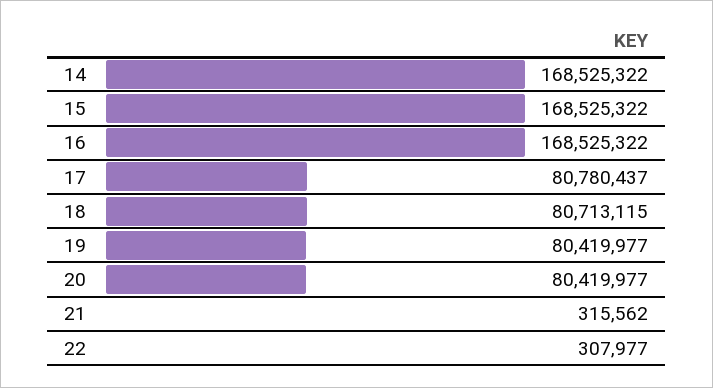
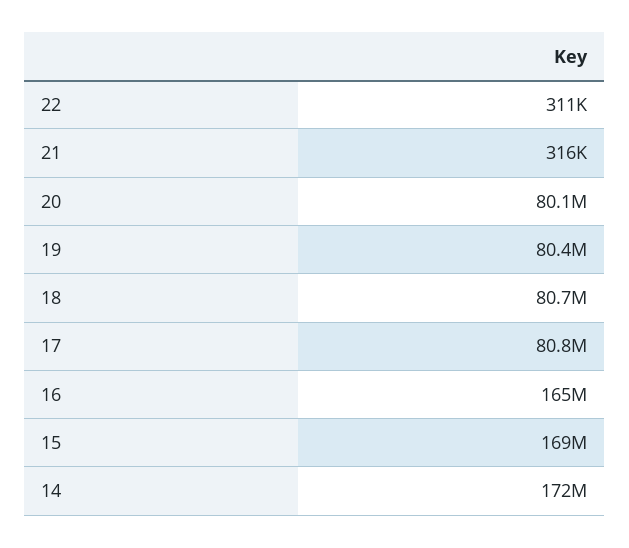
  {
-   "14": 168525322,
+   "14": 172000000,
    "15": 168525322,
-   "16": 168525322,
+   "16": 165000000,
    "17": 80780437,
    "18": 80713115,
    "19": 80419977,
-   "20": 80419977,
+   "20": 80100000,
    "21": 315562,
-   "22": 307977
+   "22": 311000
  }

